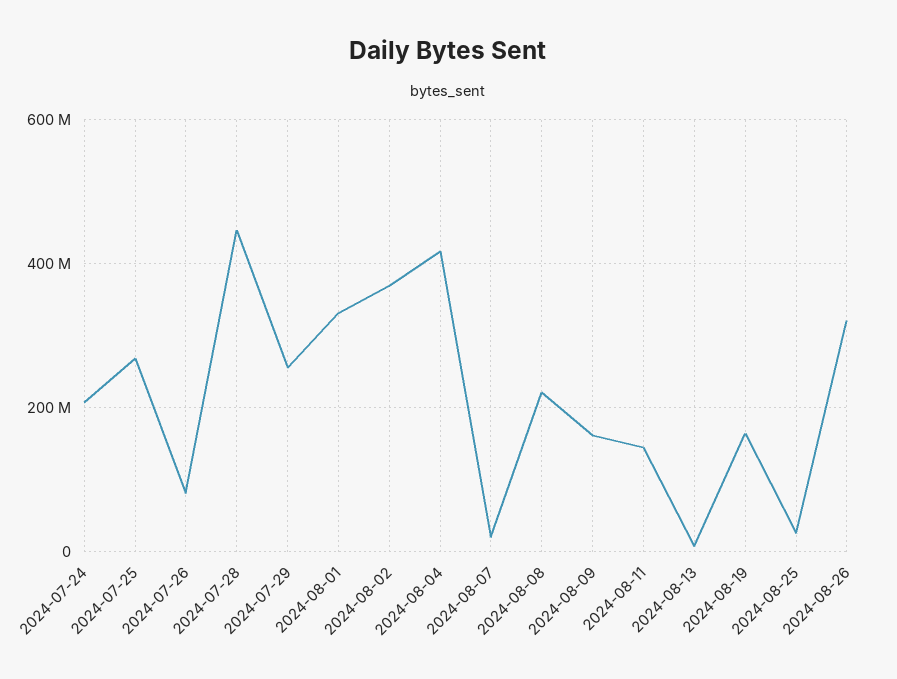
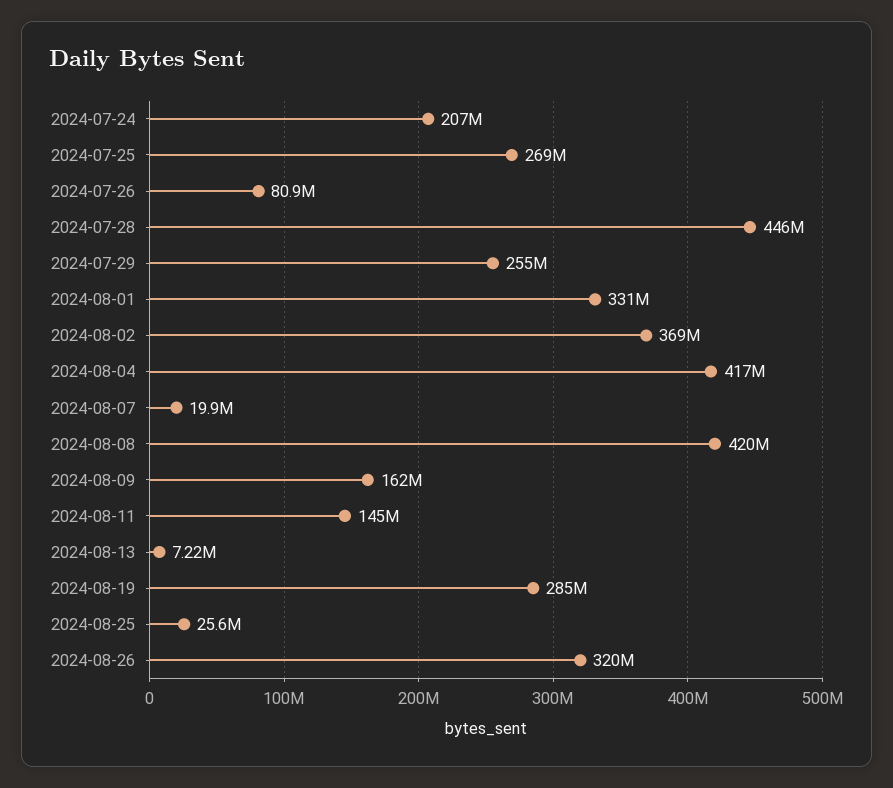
  {
    "2024-07-24": 207000000,
    "2024-07-25": 269000000,
    "2024-07-26": 80900000,
    "2024-07-28": 446000000,
    "2024-07-29": 255000000,
    "2024-08-01": 331000000,
    "2024-08-02": 369000000,
    "2024-08-04": 417000000,
    "2024-08-07": 19900000,
-   "2024-08-08": 220000000,
+   "2024-08-08": 420000000,
    "2024-08-09": 162000000,
    "2024-08-11": 145000000,
    "2024-08-13": 7220000,
-   "2024-08-19": 160000000,
+   "2024-08-19": 285000000,
    "2024-08-25": 25600000,
    "2024-08-26": 320000000
  }

